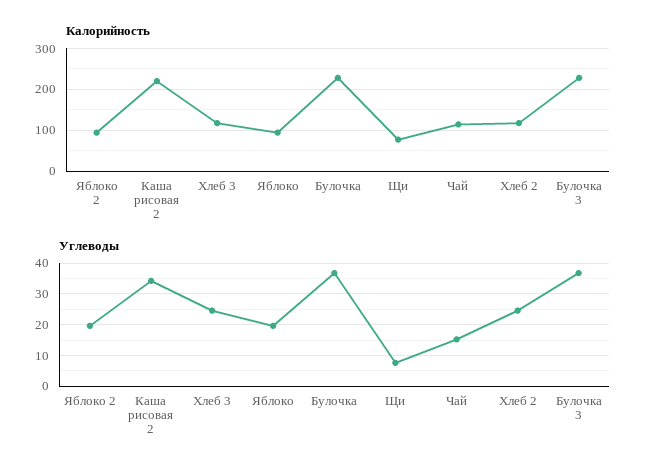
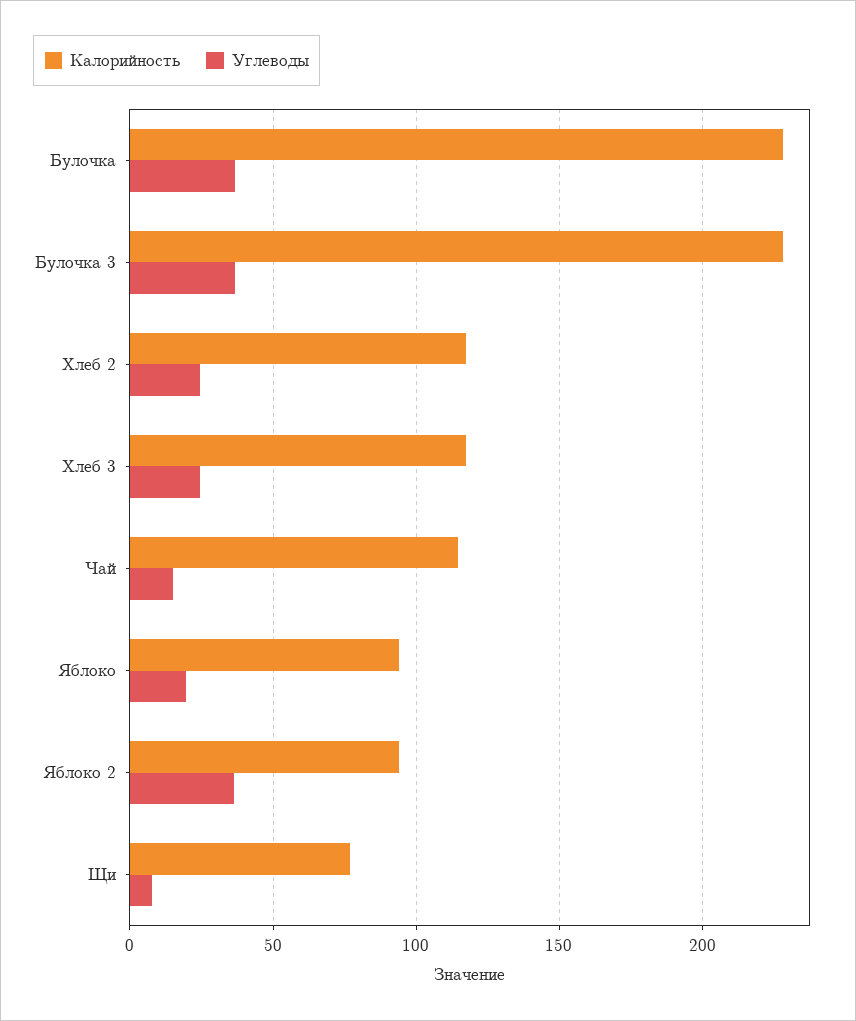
  {
    "Калорийность": {
      "Яблоко 2": 95,
-     "Каша рисовая 2": 220,
      "Хлеб 3": 120,
      "Яблоко": 95,
      "Булочка": 230,
      "Щи": 75,
      "Чай": 115,
      "Хлеб 2": 120,
      "Булочка 3": 230
    },
    "Углеводы": {
-     "Яблоко 2": 20,
+     "Яблоко 2": 35,
-     "Каша рисовая 2": 34,
      "Хлеб 3": 24,
      "Яблоко": 20,
      "Булочка": 36,
      "Щи": 8,
      "Чай": 16,
      "Хлеб 2": 24,
      "Булочка 3": 36
    }
  }

